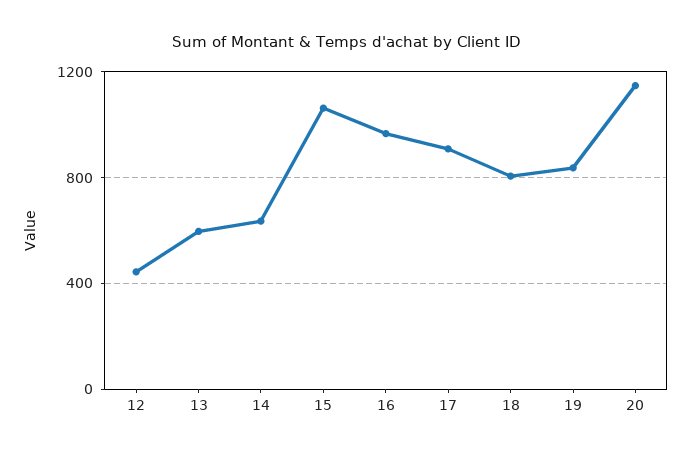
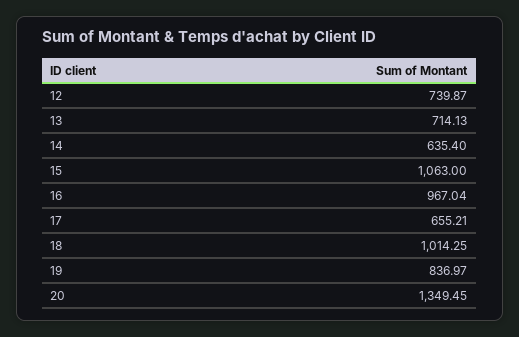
  {
-   "12": 450,
+   "12": 739.87,
-   "13": 600,
+   "13": 714.13,
    "14": 635.4,
    "15": 1063,
    "16": 967.04,
-   "17": 900,
+   "17": 655.21,
-   "18": 800,
+   "18": 1014.25,
    "19": 836.97,
-   "20": 1150
+   "20": 1349.45
  }

